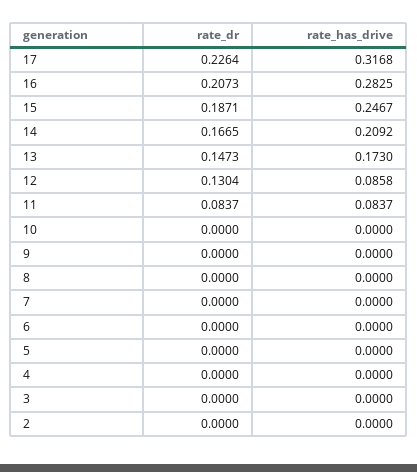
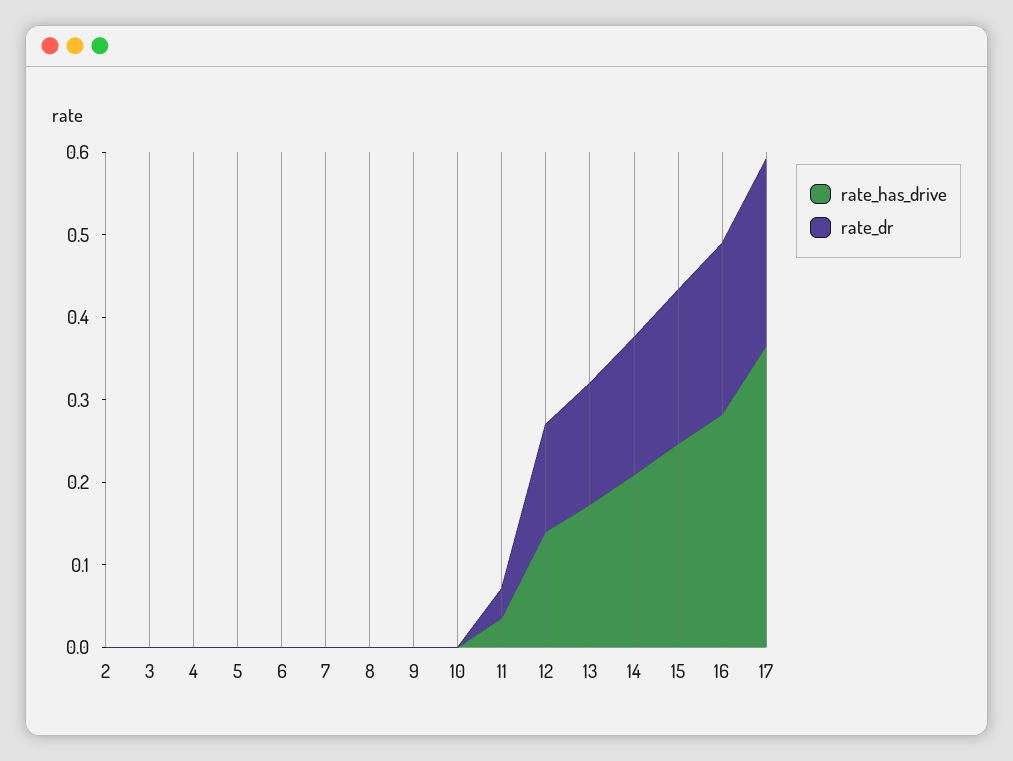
  {
    "rate_dr": {
      "17": 0.2264,
      "16": 0.2073,
      "15": 0.1871,
      "14": 0.1665,
      "13": 0.1473,
      "12": 0.1304,
-     "11": 0.0837,
+     "11": 0.04,
      "10": 0,
      "9": 0,
      "8": 0,
      "7": 0,
      "6": 0,
      "5": 0,
      "4": 0,
      "3": 0,
      "2": 0
    },
    "rate_has_drive": {
-     "17": 0.3168,
+     "17": 0.36,
      "16": 0.2825,
      "15": 0.2467,
      "14": 0.2092,
      "13": 0.173,
-     "12": 0.0858,
+     "12": 0.14,
-     "11": 0.0837,
+     "11": 0.04,
      "10": 0,
      "9": 0,
      "8": 0,
      "7": 0,
      "6": 0,
      "5": 0,
      "4": 0,
      "3": 0,
      "2": 0
    }
  }

